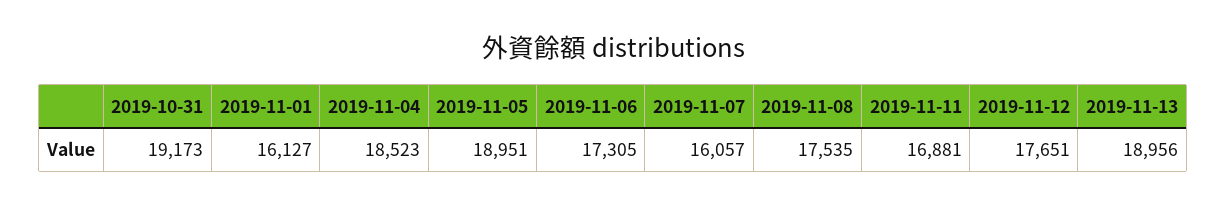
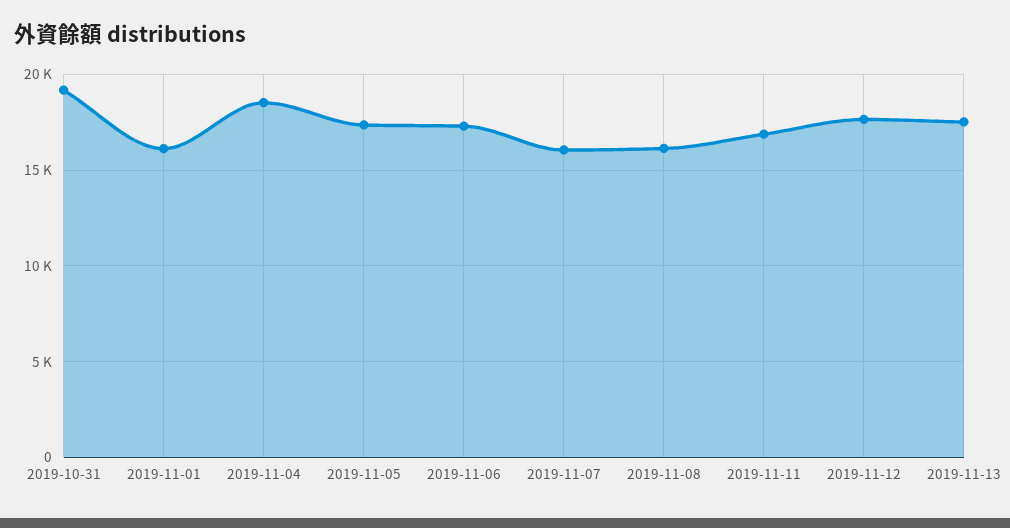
  {
    "2019-10-31": 19173,
    "2019-11-01": 16127,
    "2019-11-04": 18523,
-   "2019-11-05": 18951,
+   "2019-11-05": 17500,
    "2019-11-06": 17305,
    "2019-11-07": 16057,
-   "2019-11-08": 17535,
+   "2019-11-08": 16000,
    "2019-11-11": 16881,
    "2019-11-12": 17651,
-   "2019-11-13": 18956
+   "2019-11-13": 17500
  }

